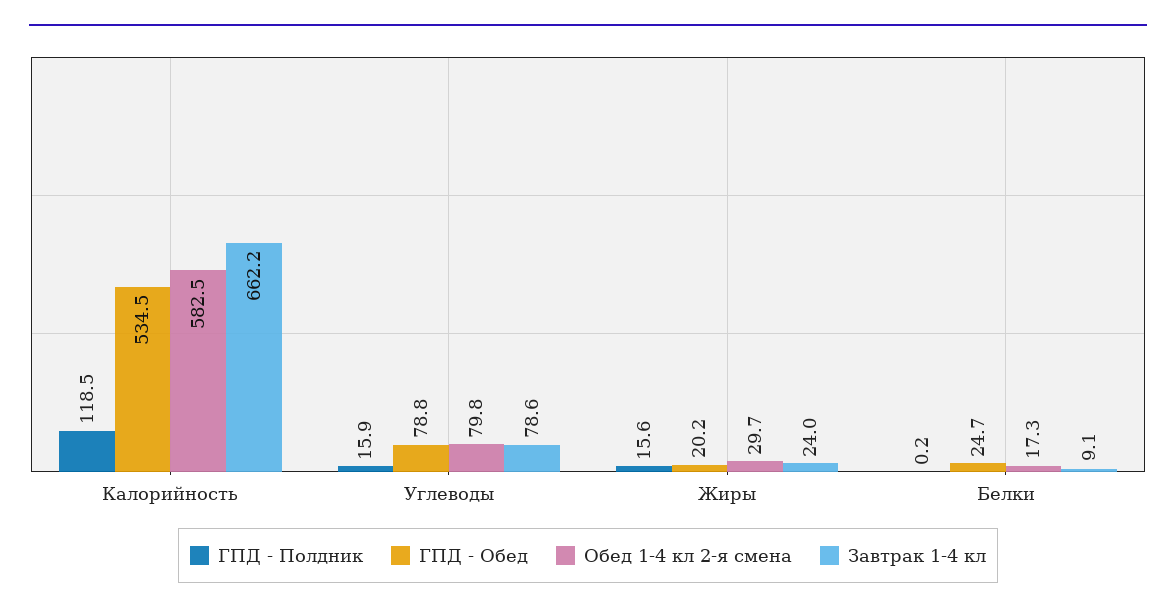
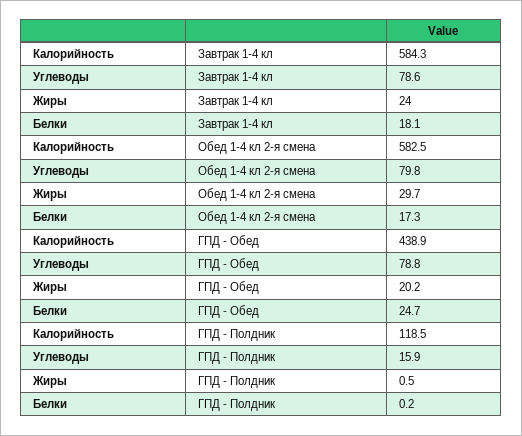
  {
    "ГПД - Полдник": {
      "Калорийность": 118.5,
      "Углеводы": 15.9,
-     "Жиры": 15.6,
+     "Жиры": 0.5,
      "Белки": 0.2
    },
    "ГПД - Обед": {
-     "Калорийность": 534.5,
+     "Калорийность": 438.9,
      "Углеводы": 78.8,
      "Жиры": 20.2,
      "Белки": 24.7
    },
    "Обед 1-4 кл 2-я смена": {
      "Калорийность": 582.5,
      "Углеводы": 79.8,
      "Жиры": 29.7,
      "Белки": 17.3
    },
    "Завтрак 1-4 кл": {
-     "Калорийность": 662.2,
+     "Калорийность": 584.3,
      "Углеводы": 78.6,
      "Жиры": 24,
-     "Белки": 9.1
+     "Белки": 18.1
    }
  }

